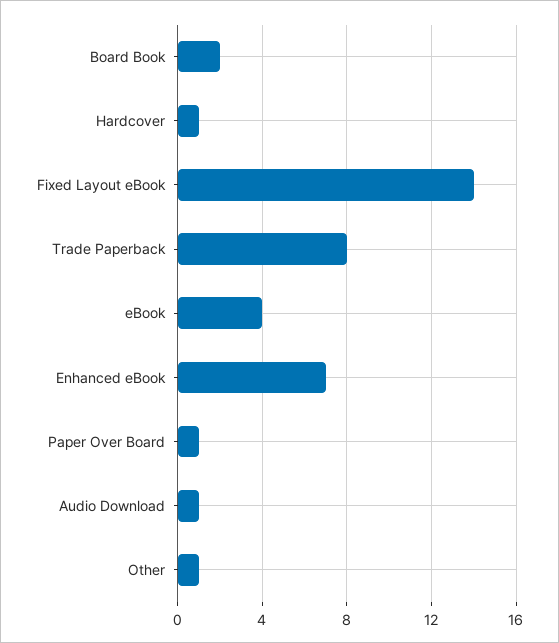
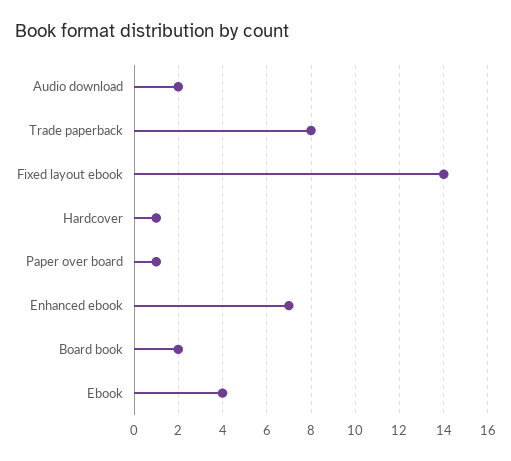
  {
    "Board Book": 2,
    "Hardcover": 1,
    "Fixed Layout eBook": 14,
    "Trade Paperback": 8,
    "eBook": 4,
    "Enhanced eBook": 7,
    "Paper Over Board": 1,
-   "Audio Download": 1,
+   "Audio Download": 2
-   "Other": 1
  }

